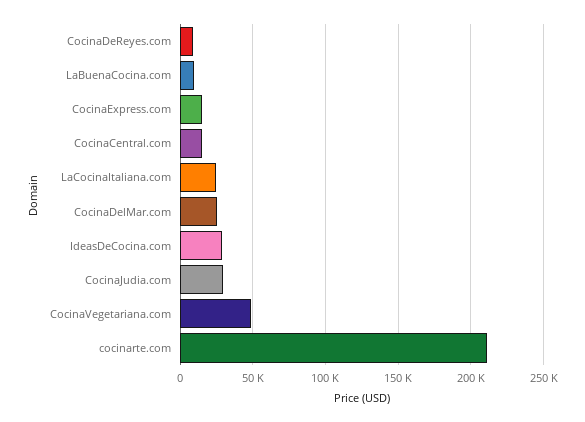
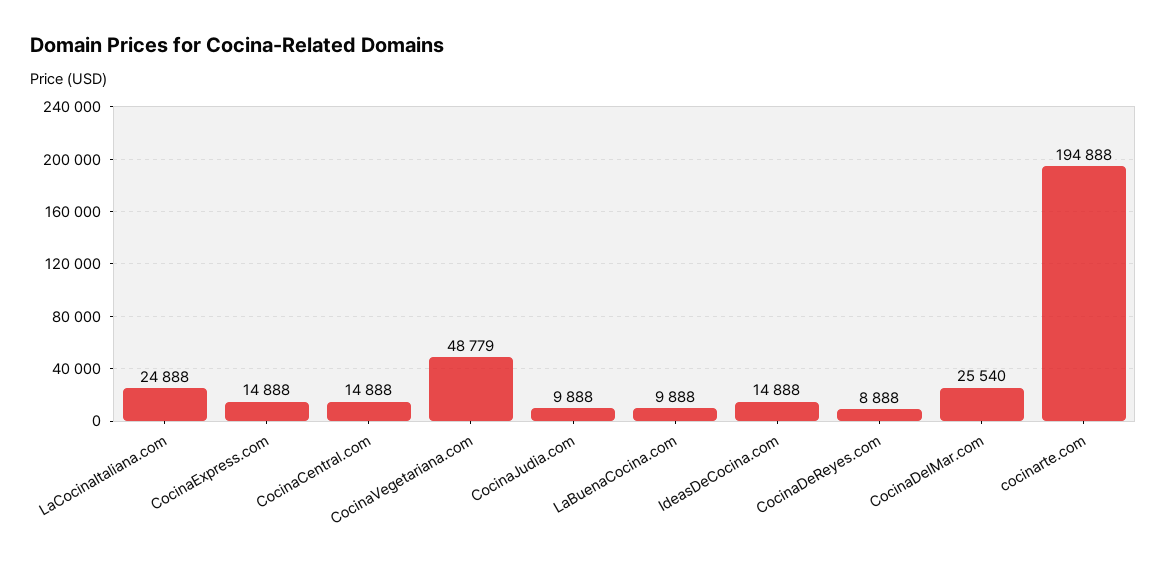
  {
    "CocinaDeReyes.com": 8888,
    "LaBuenaCocina.com": 9888,
    "CocinaExpress.com": 14888,
    "CocinaCentral.com": 14888,
    "LaCocinaItaliana.com": 24888,
    "CocinaDelMar.com": 25540,
-   "IdeasDeCocina.com": 30000,
+   "IdeasDeCocina.com": 14888,
-   "CocinaJudia.com": 30000,
+   "CocinaJudia.com": 9888,
    "CocinaVegetariana.com": 48779,
-   "cocinarte.com": 210000
+   "cocinarte.com": 194888
  }

